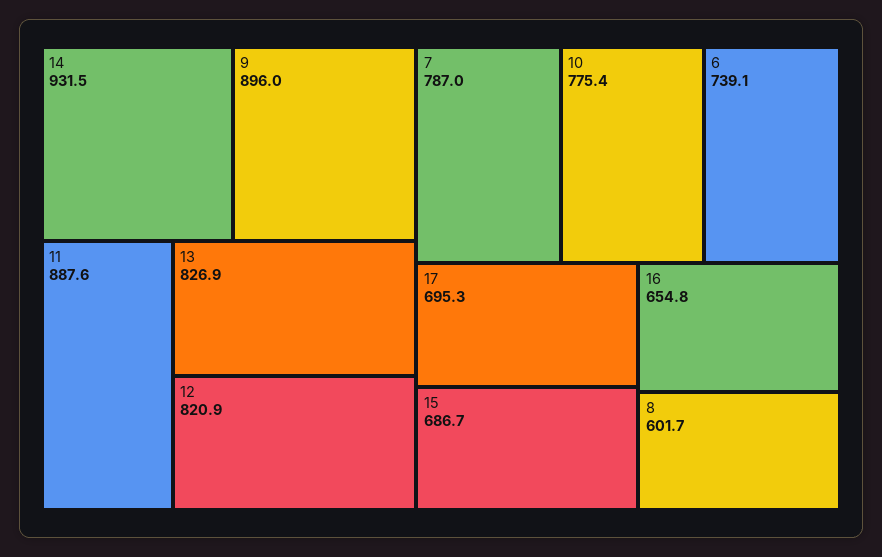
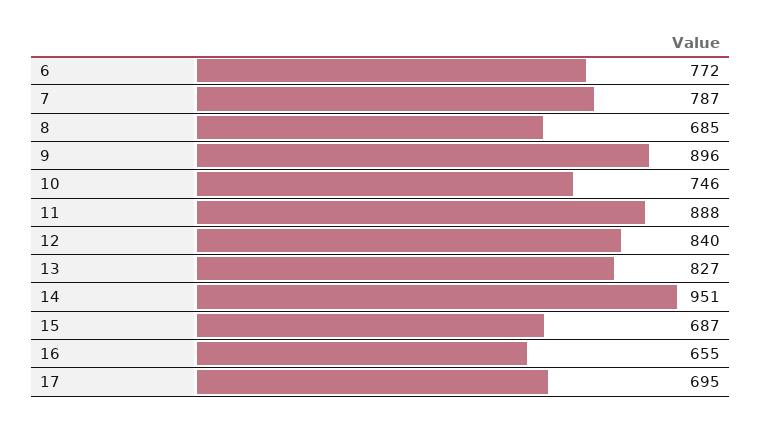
  {
-   "14": 931.5,
+   "14": 951,
    "9": 896,
    "11": 887.6,
    "13": 826.9,
-   "12": 820.9,
+   "12": 840,
    "7": 787,
-   "10": 775.4,
+   "10": 746,
-   "6": 739.1,
+   "6": 772,
    "17": 695.3,
    "15": 686.7,
    "16": 654.8,
-   "8": 601.7
+   "8": 685
  }

